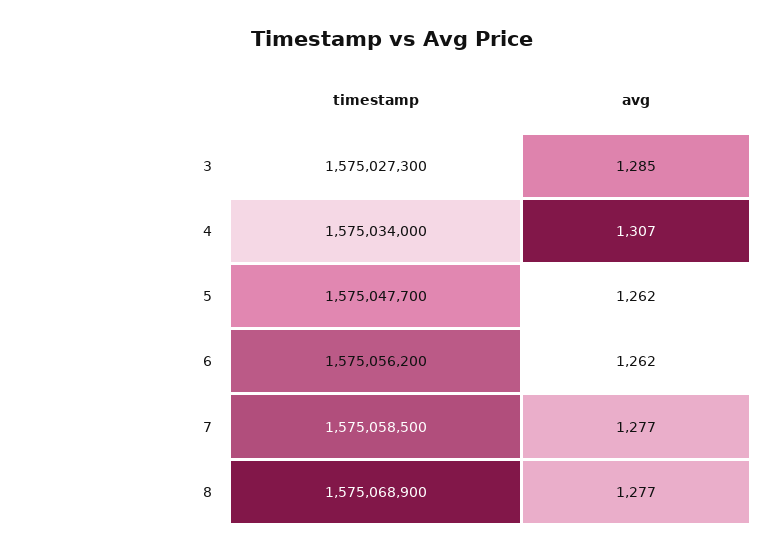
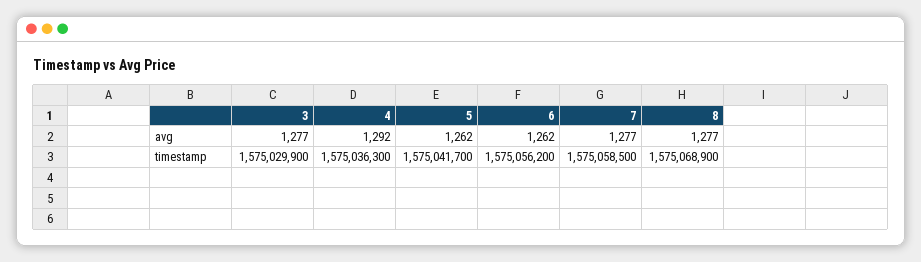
  {
    "timestamp": {
-     "3": 1575027300,
+     "3": 1575029900,
-     "4": 1575034000,
+     "4": 1575036300,
-     "5": 1575047700,
+     "5": 1575041700,
      "6": 1575056200,
      "7": 1575058500,
      "8": 1575068900
    },
    "avg": {
-     "3": 1285,
+     "3": 1277,
-     "4": 1307,
+     "4": 1292,
      "5": 1262,
      "6": 1262,
      "7": 1277,
      "8": 1277
    }
  }

